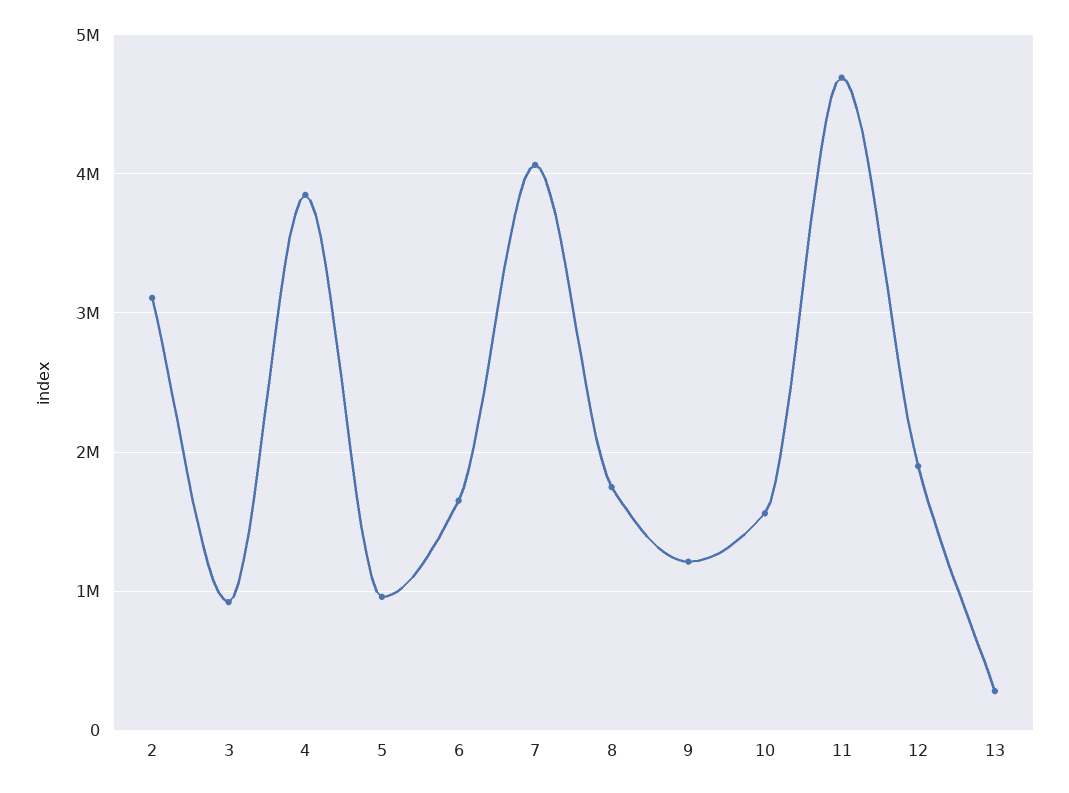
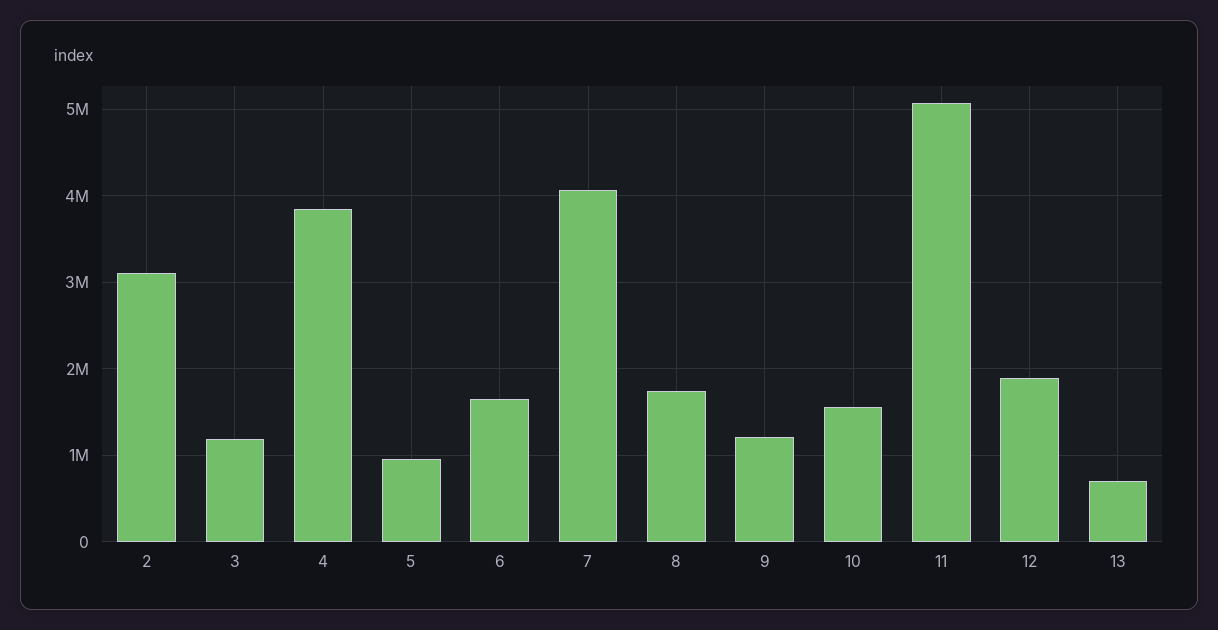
  {
    "2": 3100000,
-   "3": 900000,
+   "3": 1200000,
    "4": 3800000,
    "5": 1000000,
    "6": 1700000,
    "7": 4100000,
    "8": 1700000,
    "9": 1200000,
    "10": 1600000,
-   "11": 4700000,
+   "11": 5100000,
    "12": 1900000,
-   "13": 300000
+   "13": 700000
  }

